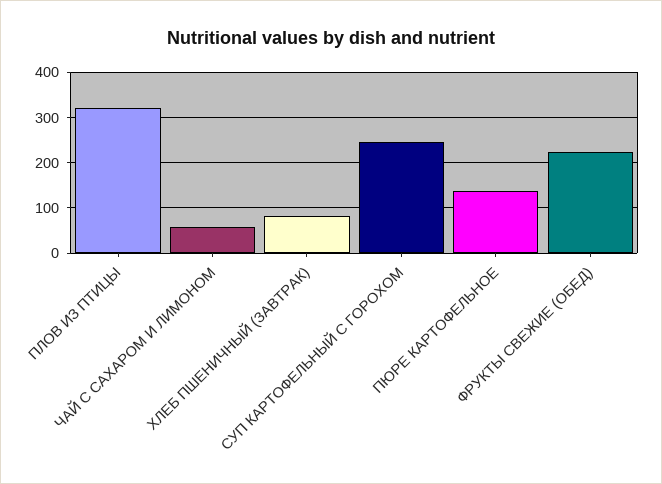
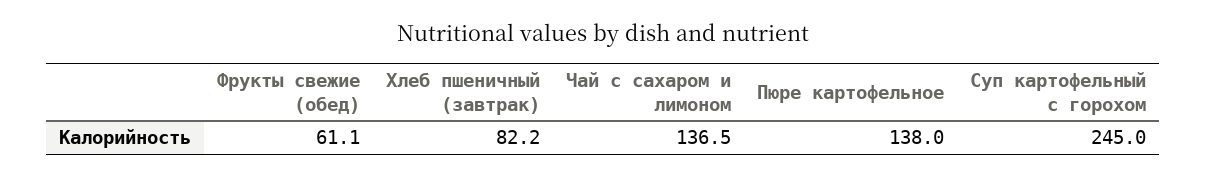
  {
-   "ПЛОВ ИЗ ПТИЦЫ": 320,
-   "ЧАЙ С САХАРОМ И ЛИМОНОМ": 60,
+   "ЧАЙ С САХАРОМ И ЛИМОНОМ": 136.5,
    "ХЛЕБ ПШЕНИЧНЫЙ (ЗАВТРАК)": 82.2,
    "СУП КАРТОФЕЛЬНЫЙ С ГОРОХОМ": 245,
    "ПЮРЕ КАРТОФЕЛЬНОЕ": 138,
-   "ФРУКТЫ СВЕЖИЕ (ОБЕД)": 220
+   "ФРУКТЫ СВЕЖИЕ (ОБЕД)": 61.1
  }

